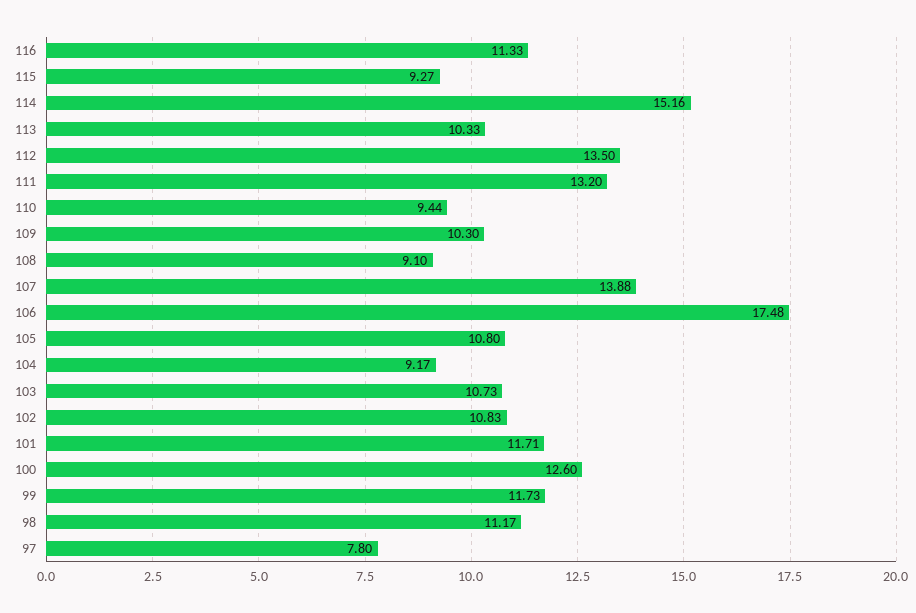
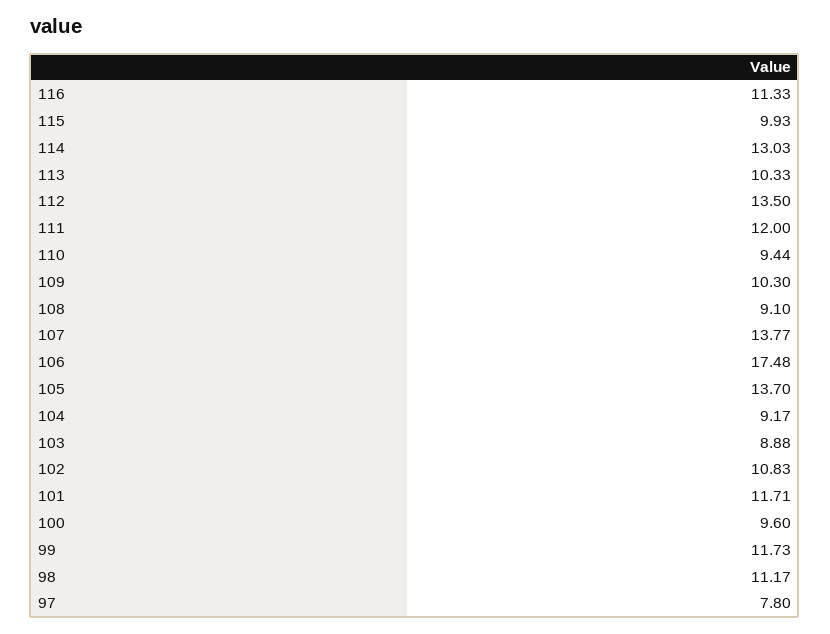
  {
    "116": 11.33,
-   "115": 9.27,
+   "115": 9.93,
-   "114": 15.16,
+   "114": 13.03,
    "113": 10.33,
    "112": 13.5,
-   "111": 13.2,
+   "111": 12,
    "110": 9.44,
    "109": 10.3,
    "108": 9.1,
-   "107": 13.88,
+   "107": 13.77,
    "106": 17.48,
-   "105": 10.8,
+   "105": 13.7,
    "104": 9.17,
-   "103": 10.73,
+   "103": 8.88,
    "102": 10.83,
    "101": 11.71,
-   "100": 12.6,
+   "100": 9.6,
    "99": 11.73,
    "98": 11.17,
    "97": 7.8
  }

